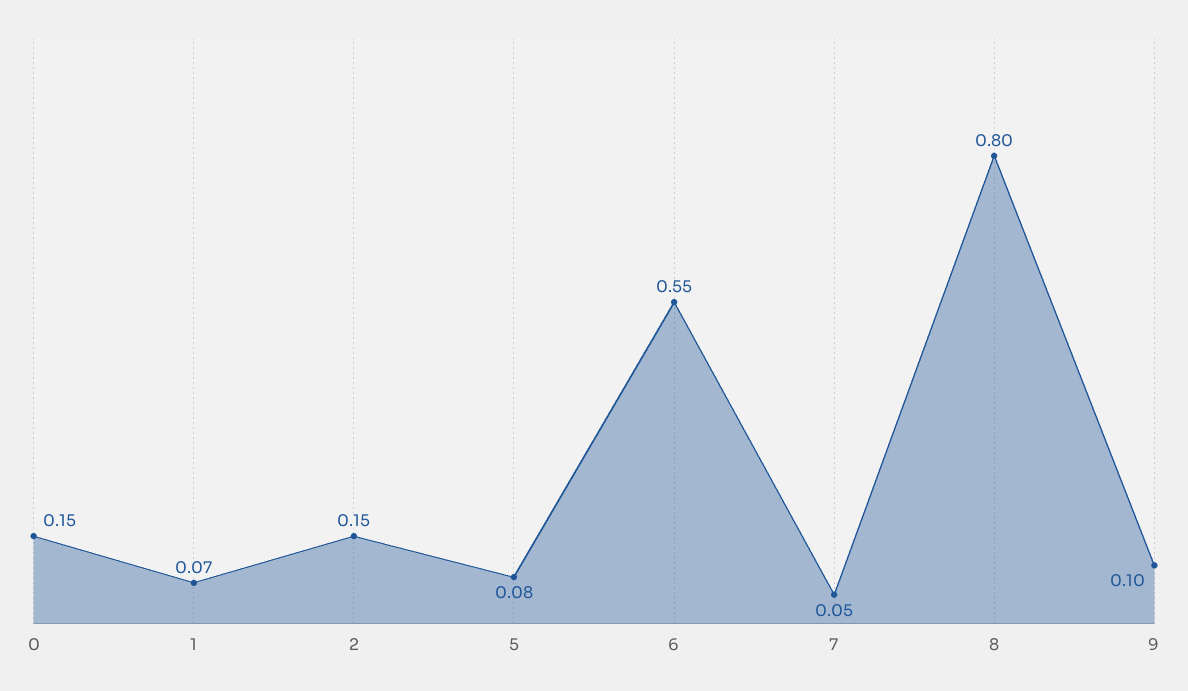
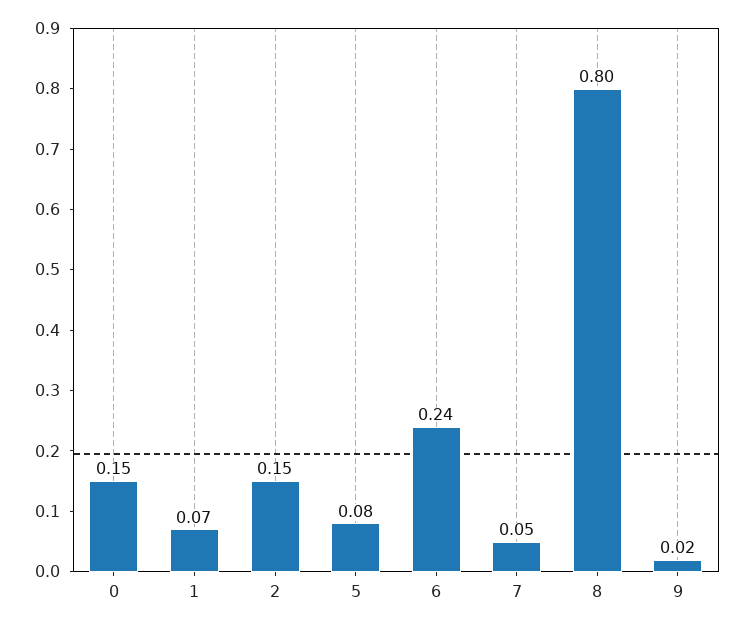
  {
    "0": 0.15,
    "1": 0.07,
    "2": 0.15,
    "5": 0.08,
-   "6": 0.55,
+   "6": 0.24,
    "7": 0.05,
    "8": 0.8,
-   "9": 0.1
+   "9": 0.02
  }

